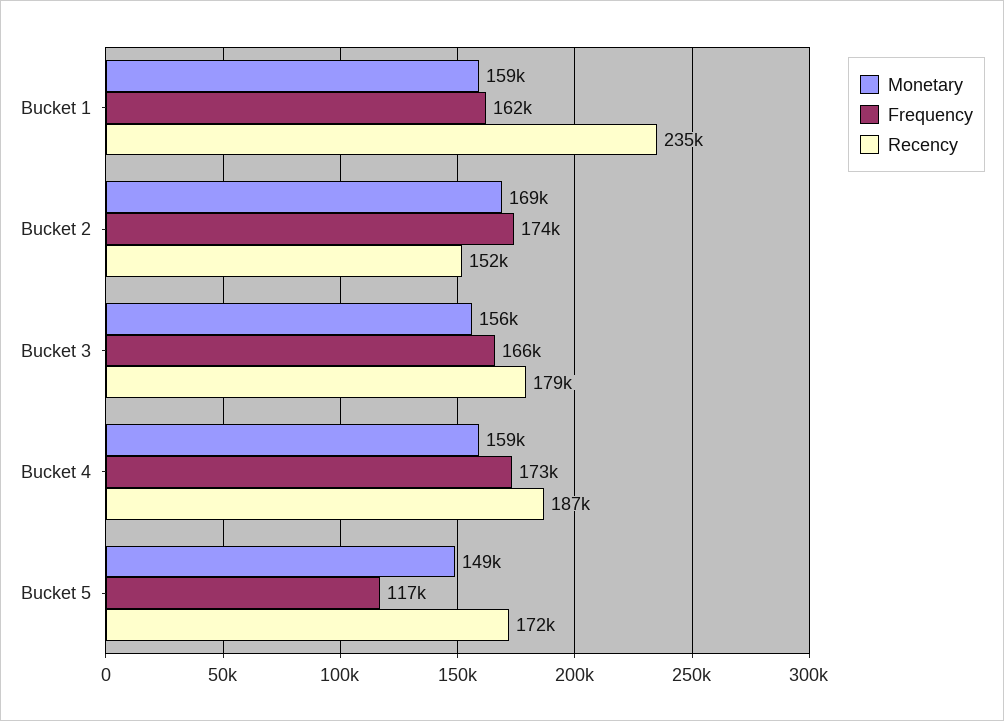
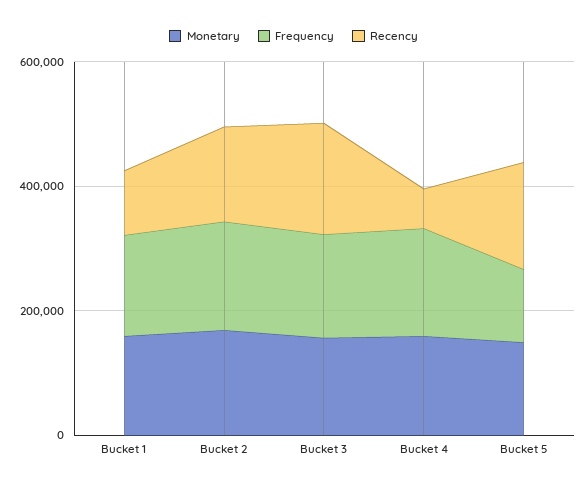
  {
    "Monetary": {
      "Bucket 1": 159000,
      "Bucket 2": 169000,
      "Bucket 3": 156000,
      "Bucket 4": 159000,
      "Bucket 5": 149000
    },
    "Frequency": {
      "Bucket 1": 162000,
      "Bucket 2": 174000,
      "Bucket 3": 166000,
      "Bucket 4": 173000,
      "Bucket 5": 117000
    },
    "Recency": {
-     "Bucket 1": 235000,
+     "Bucket 1": 100000,
      "Bucket 2": 152000,
      "Bucket 3": 179000,
-     "Bucket 4": 187000,
+     "Bucket 4": 50000,
      "Bucket 5": 172000
    }
  }

